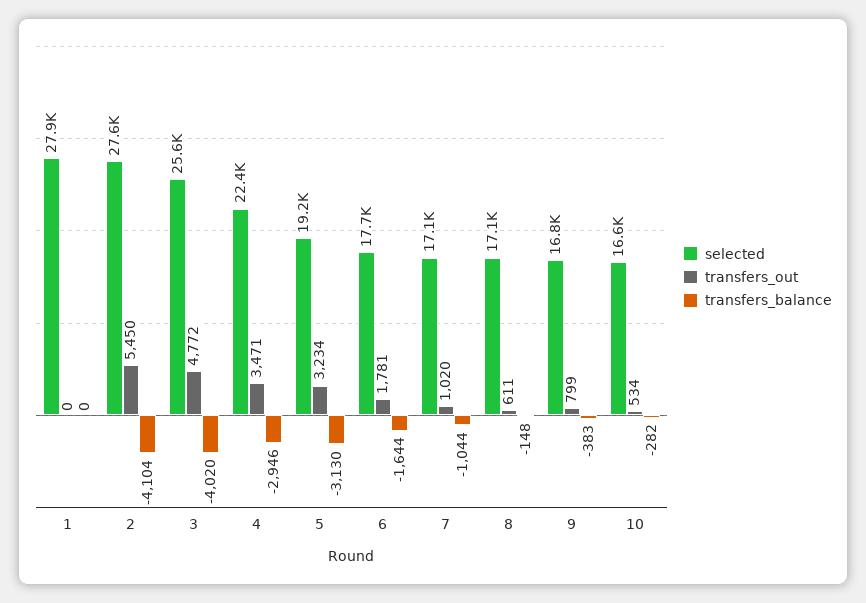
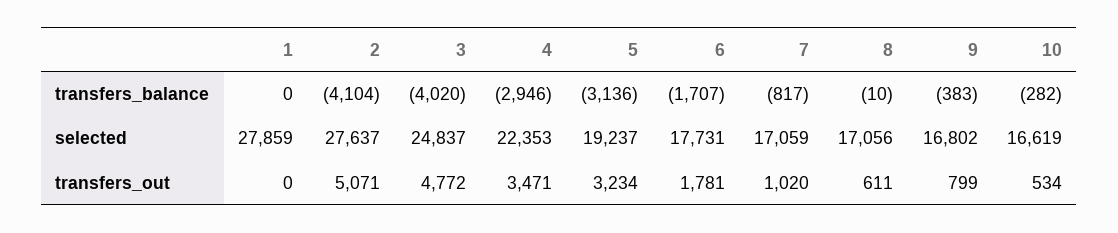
  {
    "selected": {
      "1": 27859,
      "2": 27637,
-     "3": 25600,
+     "3": 24837,
      "4": 22353,
      "5": 19237,
      "6": 17731,
      "7": 17059,
      "8": 17056,
      "9": 16802,
      "10": 16619
    },
    "transfers_out": {
      "1": 0,
-     "2": 5450,
+     "2": 5071,
      "3": 4772,
      "4": 3471,
      "5": 3234,
      "6": 1781,
      "7": 1020,
      "8": 611,
      "9": 799,
      "10": 534
    },
    "transfers_balance": {
      "1": 0,
      "2": -4104,
      "3": -4020,
      "4": -2946,
-     "5": -3130,
+     "5": -3136,
-     "6": -1644,
+     "6": -1707,
-     "7": -1044,
+     "7": -817,
-     "8": -148,
+     "8": -10,
      "9": -383,
      "10": -282
    }
  }

